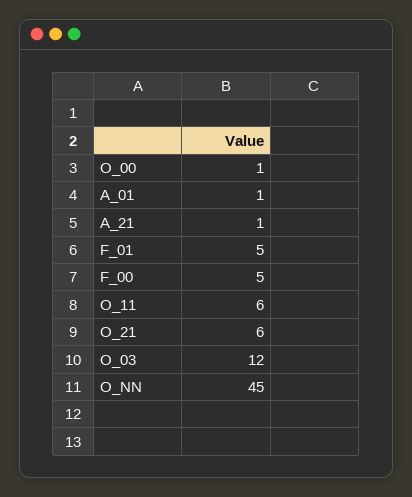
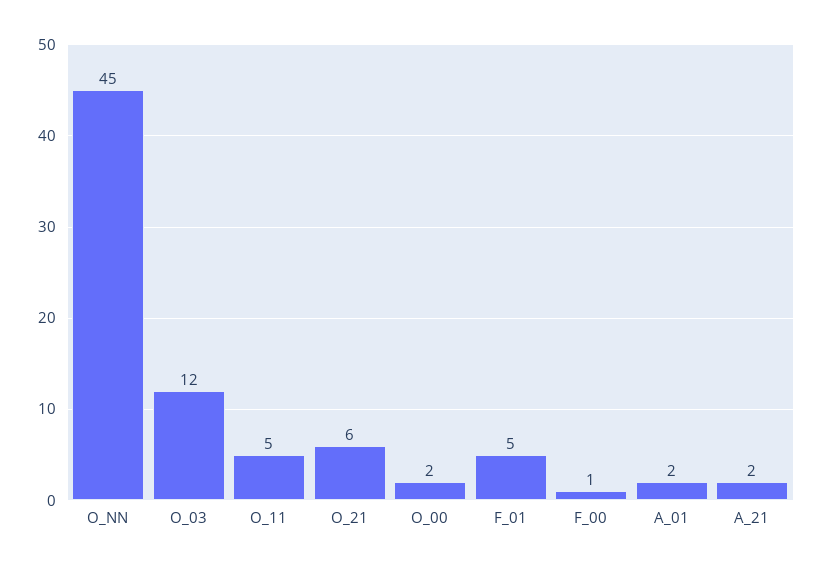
  {
-   "O_00": 1,
+   "O_00": 2,
-   "A_01": 1,
+   "A_01": 2,
-   "A_21": 1,
+   "A_21": 2,
    "F_01": 5,
-   "F_00": 5,
+   "F_00": 1,
-   "O_11": 6,
+   "O_11": 5,
    "O_21": 6,
    "O_03": 12,
    "O_NN": 45
  }

